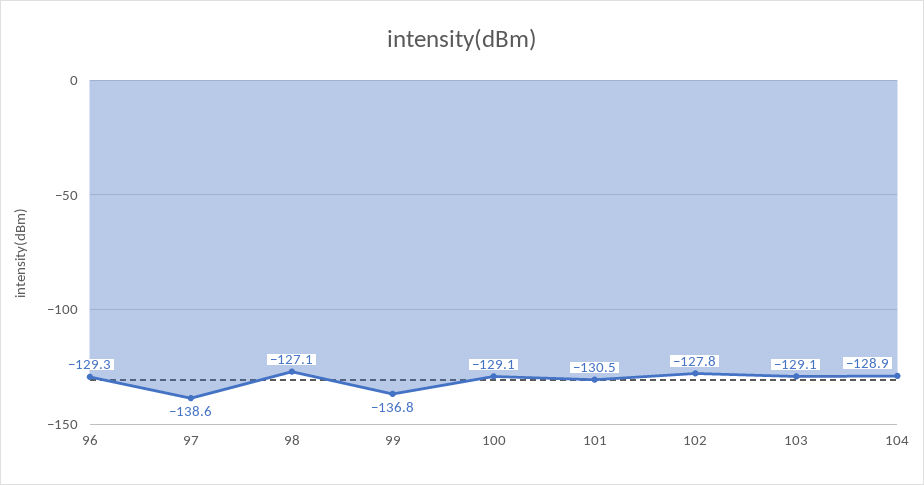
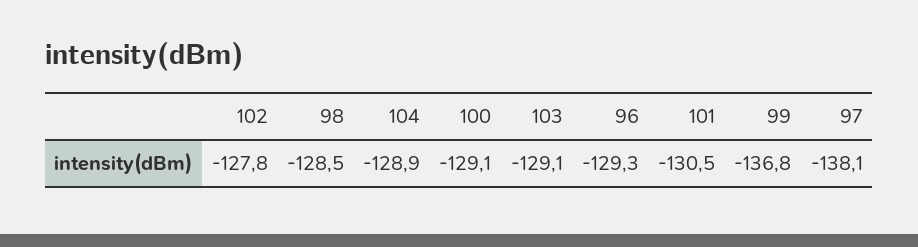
  {
    "96": -129.3,
-   "97": -138.6,
+   "97": -138.1,
-   "98": -127.1,
+   "98": -128.5,
    "99": -136.8,
    "100": -129.1,
    "101": -130.5,
    "102": -127.8,
    "103": -129.1,
    "104": -128.9
  }

